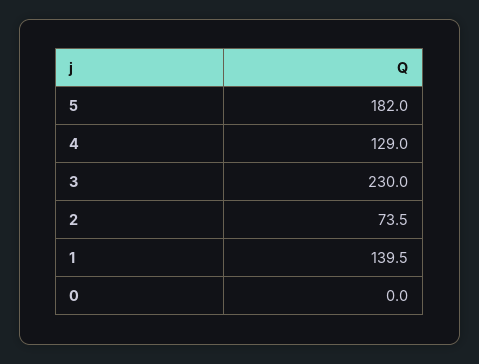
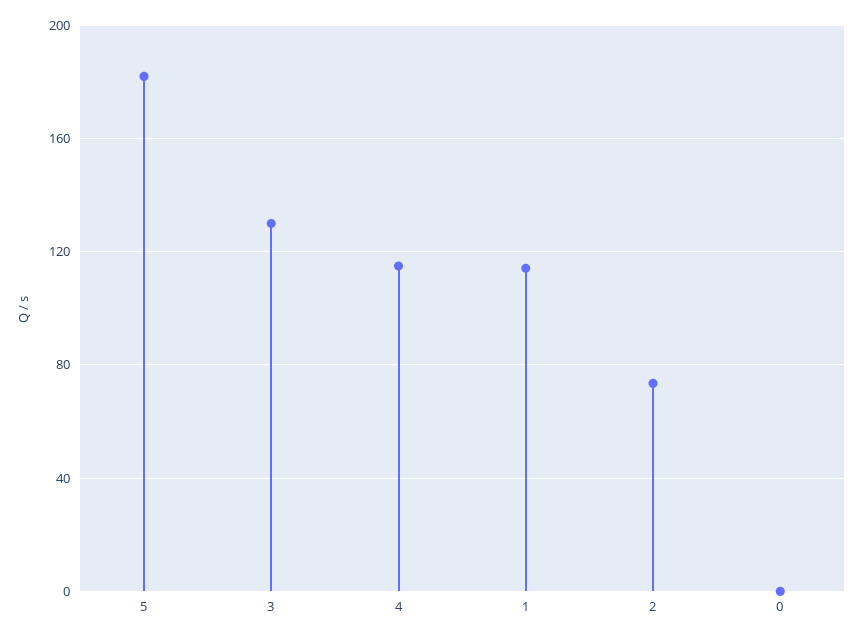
  {
    "5": 182,
-   "4": 129,
+   "4": 115,
-   "3": 230,
+   "3": 130,
    "2": 73.5,
-   "1": 139.5,
+   "1": 115,
    "0": 0
  }

